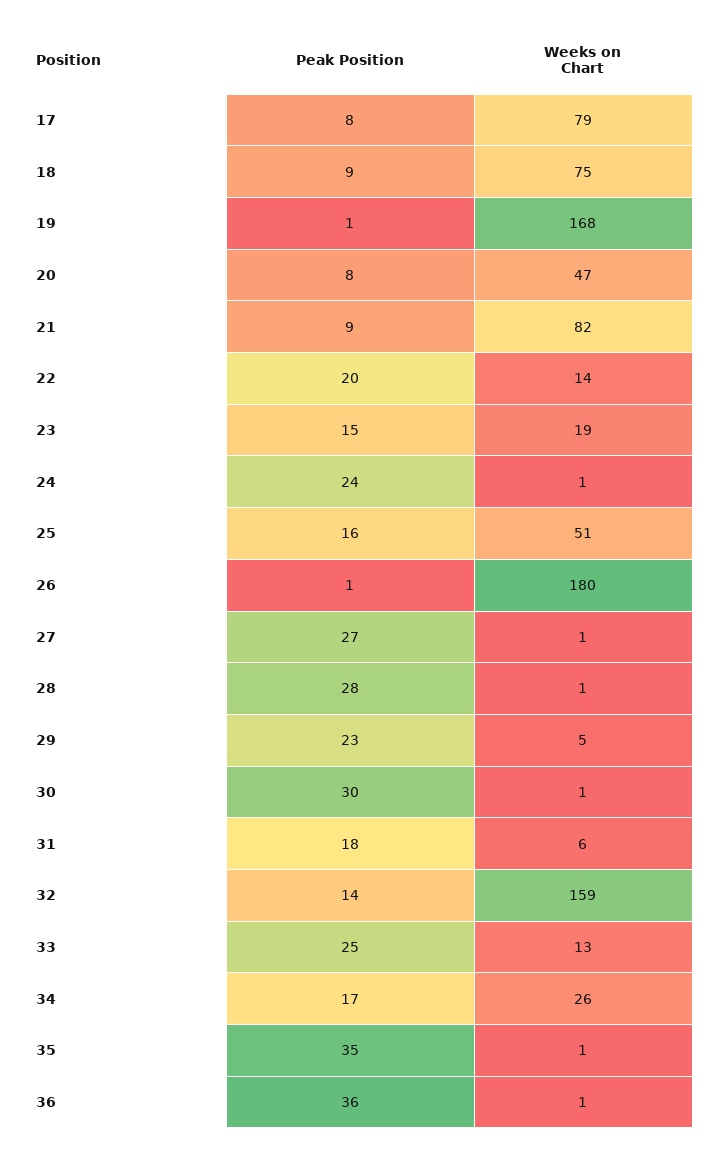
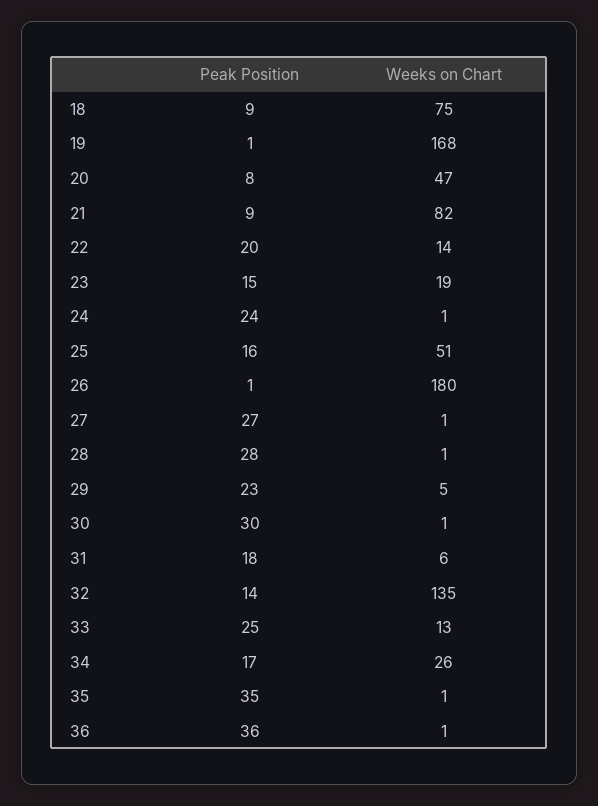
  {
    "Peak Position": {
-     "17": 8,
      "18": 9,
      "19": 1,
      "20": 8,
      "21": 9,
      "22": 20,
      "23": 15,
      "24": 24,
      "25": 16,
      "26": 1,
      "27": 27,
      "28": 28,
      "29": 23,
      "30": 30,
      "31": 18,
      "32": 14,
      "33": 25,
      "34": 17,
      "35": 35,
      "36": 36
    },
    "Weeks on Chart": {
-     "17": 79,
      "18": 75,
      "19": 168,
      "20": 47,
      "21": 82,
      "22": 14,
      "23": 19,
      "24": 1,
      "25": 51,
      "26": 180,
      "27": 1,
      "28": 1,
      "29": 5,
      "30": 1,
      "31": 6,
-     "32": 159,
+     "32": 135,
      "33": 13,
      "34": 26,
      "35": 1,
      "36": 1
    }
  }

